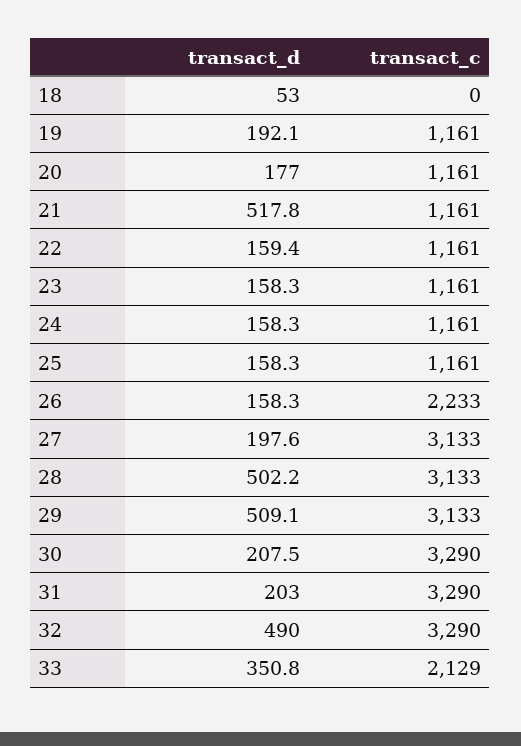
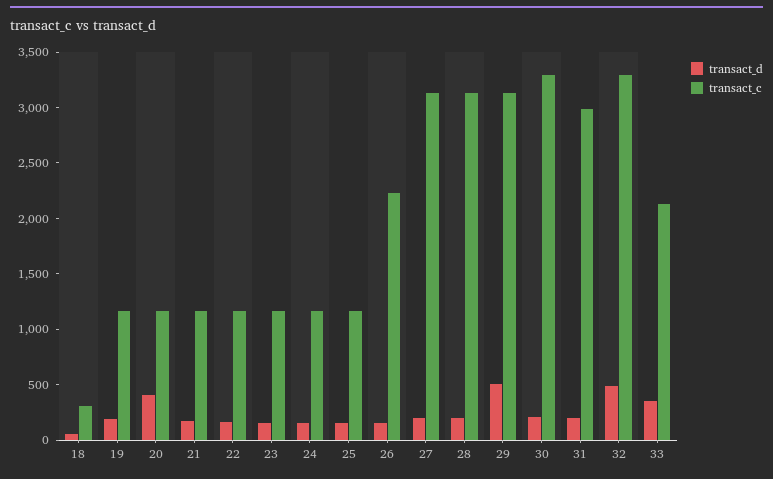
  {
    "transact_d": {
      "18": 53,
      "19": 192.1,
-     "20": 177,
+     "20": 400,
-     "21": 517.8,
+     "21": 200,
      "22": 159.4,
      "23": 158.3,
      "24": 158.3,
      "25": 158.3,
      "26": 158.3,
      "27": 197.6,
-     "28": 502.2,
+     "28": 200,
      "29": 509.1,
      "30": 207.5,
      "31": 203,
      "32": 490,
      "33": 350.8
    },
    "transact_c": {
-     "18": 0,
+     "18": 300,
      "19": 1161,
      "20": 1161,
      "21": 1161,
      "22": 1161,
      "23": 1161,
      "24": 1161,
      "25": 1161,
      "26": 2233,
      "27": 3133,
      "28": 3133,
      "29": 3133,
      "30": 3290,
-     "31": 3290,
+     "31": 3000,
      "32": 3290,
      "33": 2129
    }
  }

